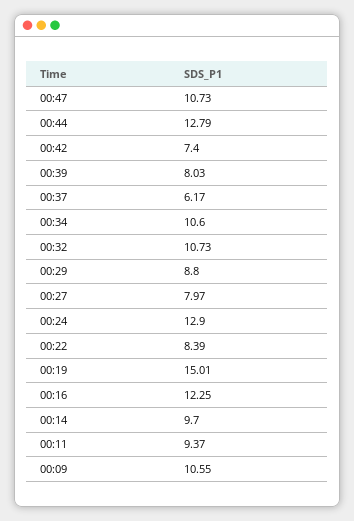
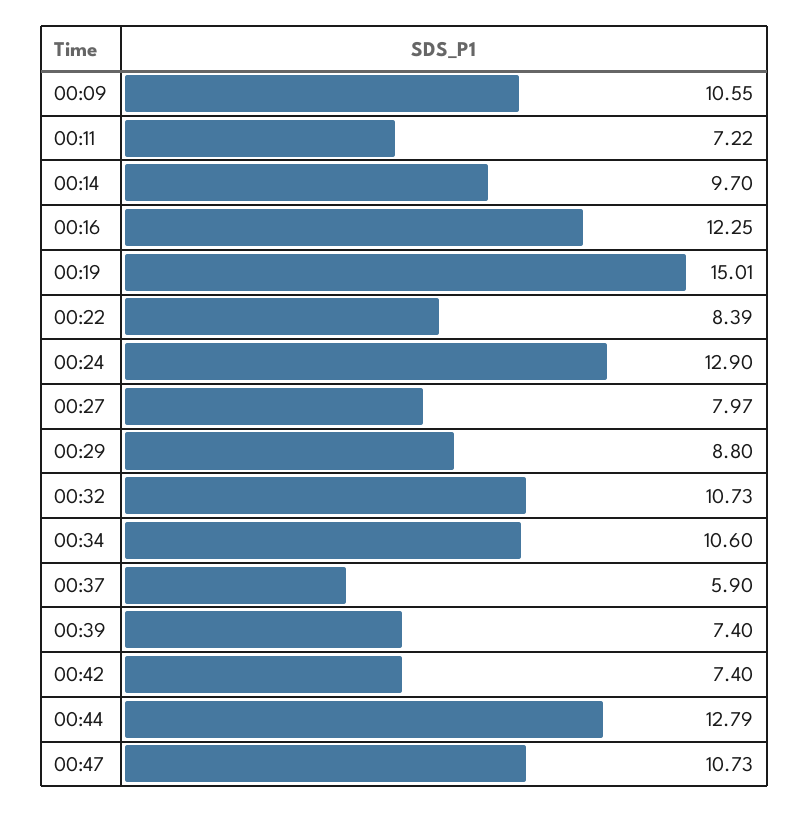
  {
    "00:47": 10.73,
    "00:44": 12.79,
    "00:42": 7.4,
-   "00:39": 8.03,
+   "00:39": 7.4,
-   "00:37": 6.17,
+   "00:37": 5.9,
    "00:34": 10.6,
    "00:32": 10.73,
    "00:29": 8.8,
    "00:27": 7.97,
    "00:24": 12.9,
    "00:22": 8.39,
    "00:19": 15.01,
    "00:16": 12.25,
    "00:14": 9.7,
-   "00:11": 9.37,
+   "00:11": 7.22,
    "00:09": 10.55
  }

